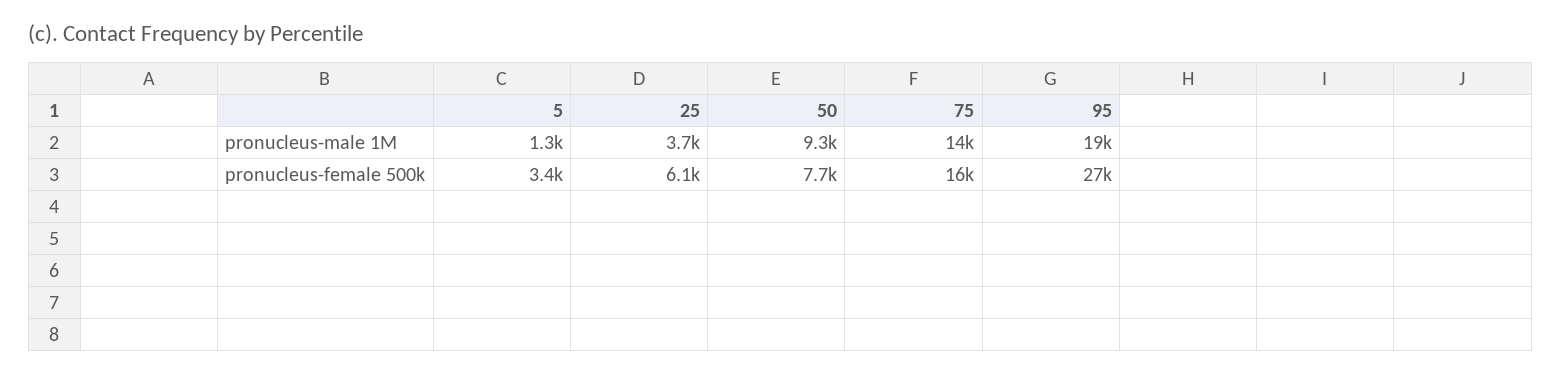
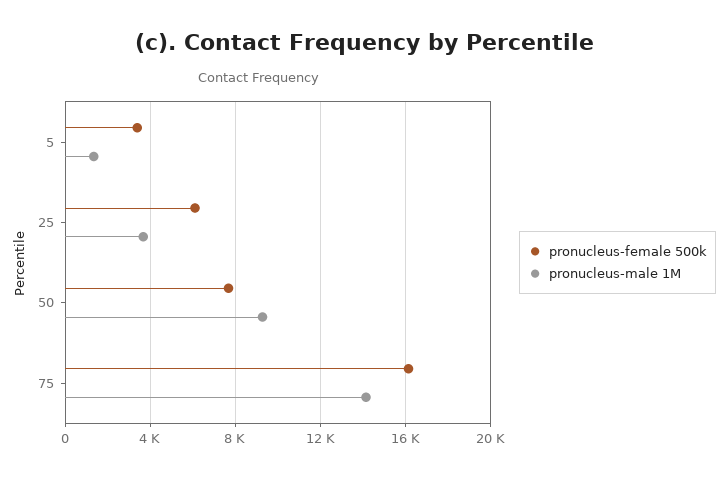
  {
    "pronucleus-male 1M": {
      "5": 1300,
      "25": 3700,
      "50": 9300,
-     "75": 14000,
+     "75": 14000
-     "95": 19000
    },
    "pronucleus-female 500k": {
      "5": 3400,
      "25": 6100,
      "50": 7700,
-     "75": 16000,
+     "75": 16000
-     "95": 27000
    }
  }

